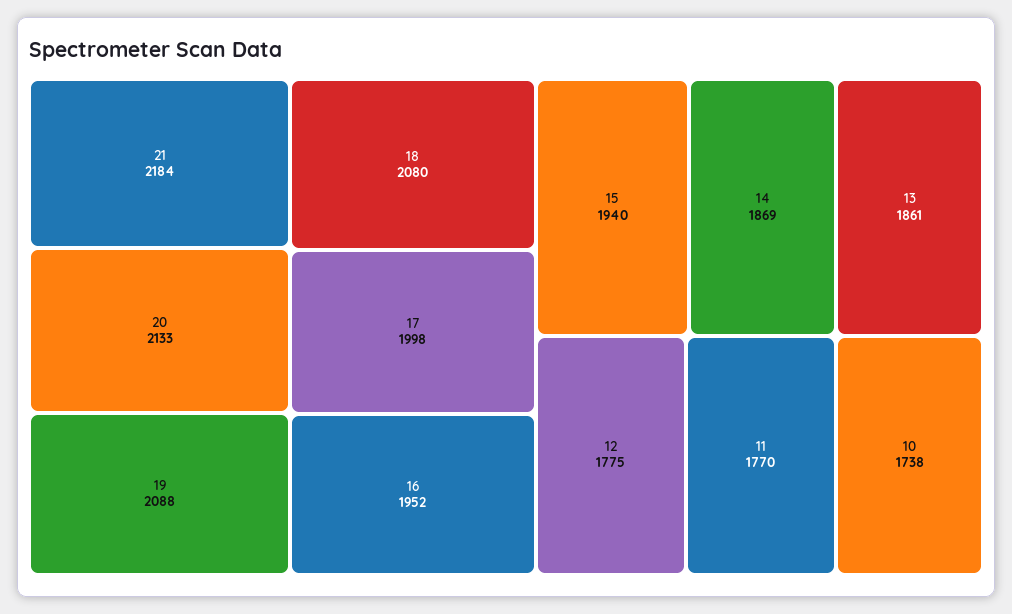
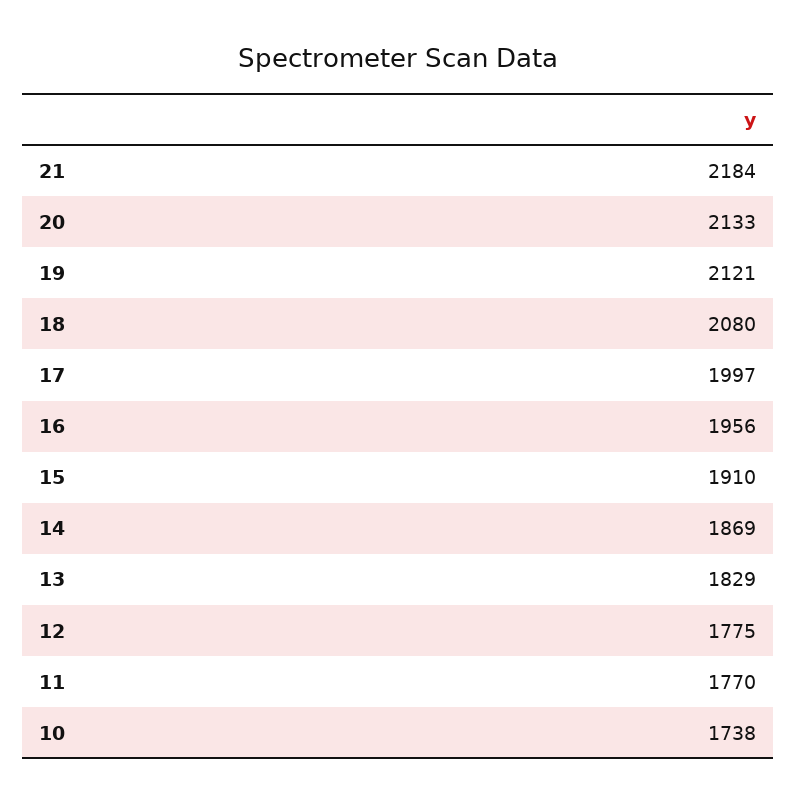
  {
    "21": 2184,
    "20": 2133,
-   "19": 2088,
+   "19": 2121,
    "18": 2080,
-   "17": 1998,
+   "17": 1997,
-   "16": 1952,
+   "16": 1956,
-   "15": 1940,
+   "15": 1910,
    "14": 1869,
-   "13": 1861,
+   "13": 1829,
    "12": 1775,
    "11": 1770,
    "10": 1738
  }

